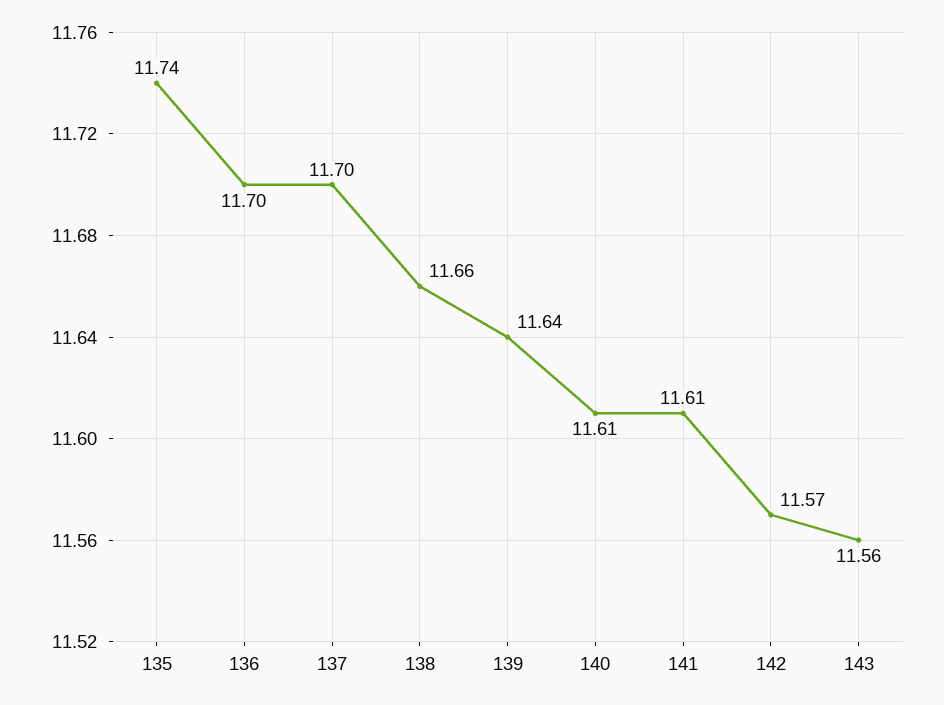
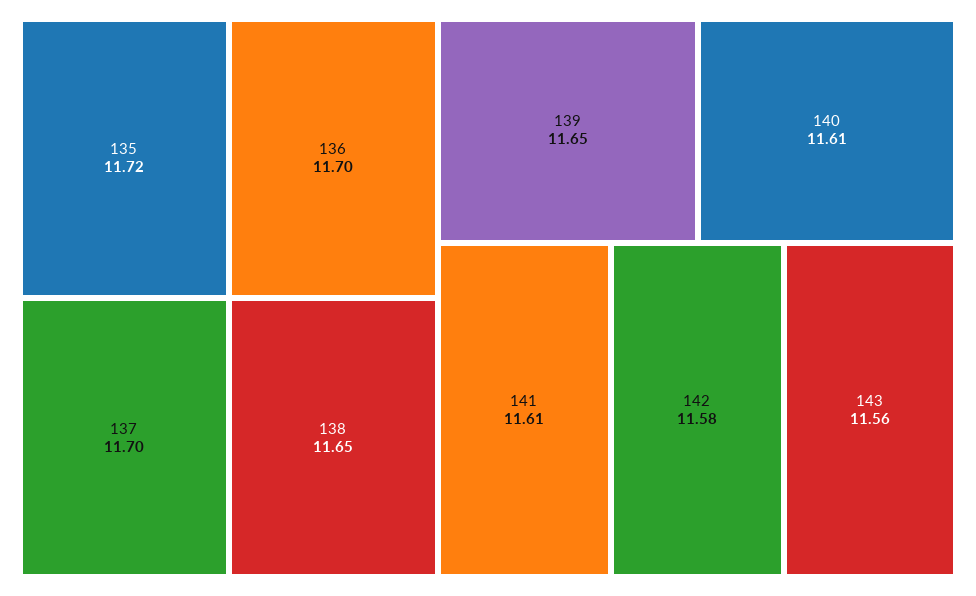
  {
-   "135": 11.74,
+   "135": 11.72,
    "136": 11.7,
    "137": 11.7,
-   "138": 11.66,
+   "138": 11.65,
-   "139": 11.64,
+   "139": 11.65,
    "140": 11.61,
    "141": 11.61,
-   "142": 11.57,
+   "142": 11.58,
    "143": 11.56
  }

